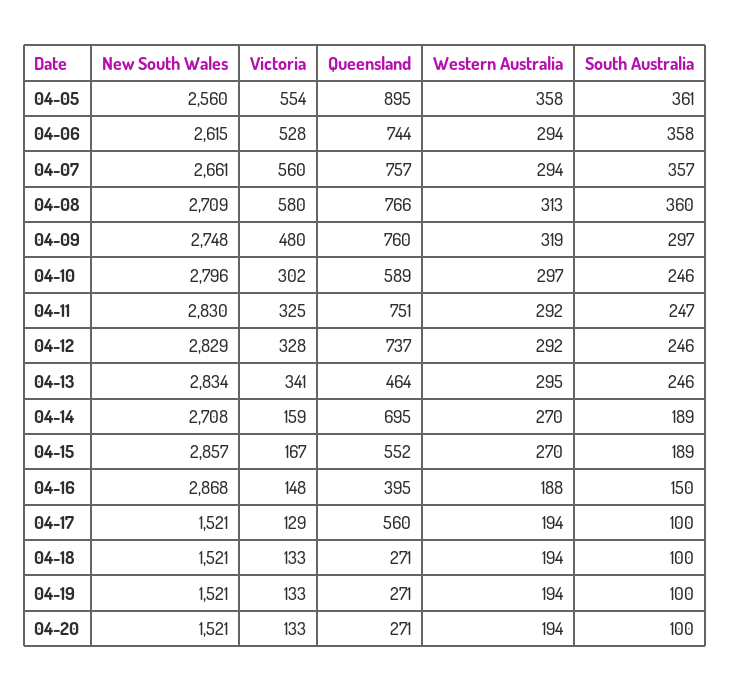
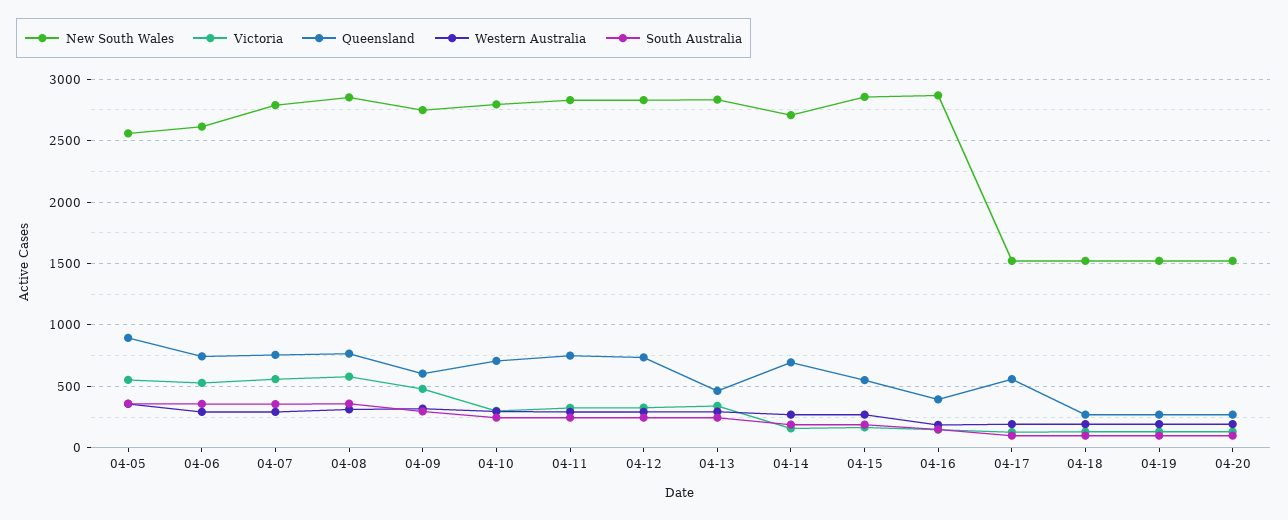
  {
    "New South Wales": {
      "04-05": 2560,
      "04-06": 2615,
-     "04-07": 2661,
+     "04-07": 2800,
-     "04-08": 2709,
+     "04-08": 2850,
      "04-09": 2748,
      "04-10": 2796,
      "04-11": 2830,
      "04-12": 2829,
      "04-13": 2834,
      "04-14": 2708,
      "04-15": 2857,
      "04-16": 2868,
      "04-17": 1521,
      "04-18": 1521,
      "04-19": 1521,
      "04-20": 1521
    },
    "Victoria": {
      "04-05": 554,
      "04-06": 528,
      "04-07": 560,
      "04-08": 580,
      "04-09": 480,
      "04-10": 302,
      "04-11": 325,
      "04-12": 328,
      "04-13": 341,
      "04-14": 159,
      "04-15": 167,
      "04-16": 148,
      "04-17": 129,
      "04-18": 133,
      "04-19": 133,
      "04-20": 133
    },
    "Queensland": {
      "04-05": 895,
      "04-06": 744,
      "04-07": 757,
      "04-08": 766,
-     "04-09": 760,
+     "04-09": 600,
-     "04-10": 589,
+     "04-10": 700,
      "04-11": 751,
      "04-12": 737,
      "04-13": 464,
      "04-14": 695,
      "04-15": 552,
      "04-16": 395,
      "04-17": 560,
      "04-18": 271,
      "04-19": 271,
      "04-20": 271
    },
    "Western Australia": {
      "04-05": 358,
      "04-06": 294,
      "04-07": 294,
      "04-08": 313,
      "04-09": 319,
      "04-10": 297,
      "04-11": 292,
      "04-12": 292,
      "04-13": 295,
      "04-14": 270,
      "04-15": 270,
      "04-16": 188,
      "04-17": 194,
      "04-18": 194,
      "04-19": 194,
      "04-20": 194
    },
    "South Australia": {
      "04-05": 361,
      "04-06": 358,
      "04-07": 357,
      "04-08": 360,
      "04-09": 297,
      "04-10": 246,
      "04-11": 247,
      "04-12": 246,
      "04-13": 246,
      "04-14": 189,
      "04-15": 189,
      "04-16": 150,
      "04-17": 100,
      "04-18": 100,
      "04-19": 100,
      "04-20": 100
    }
  }

